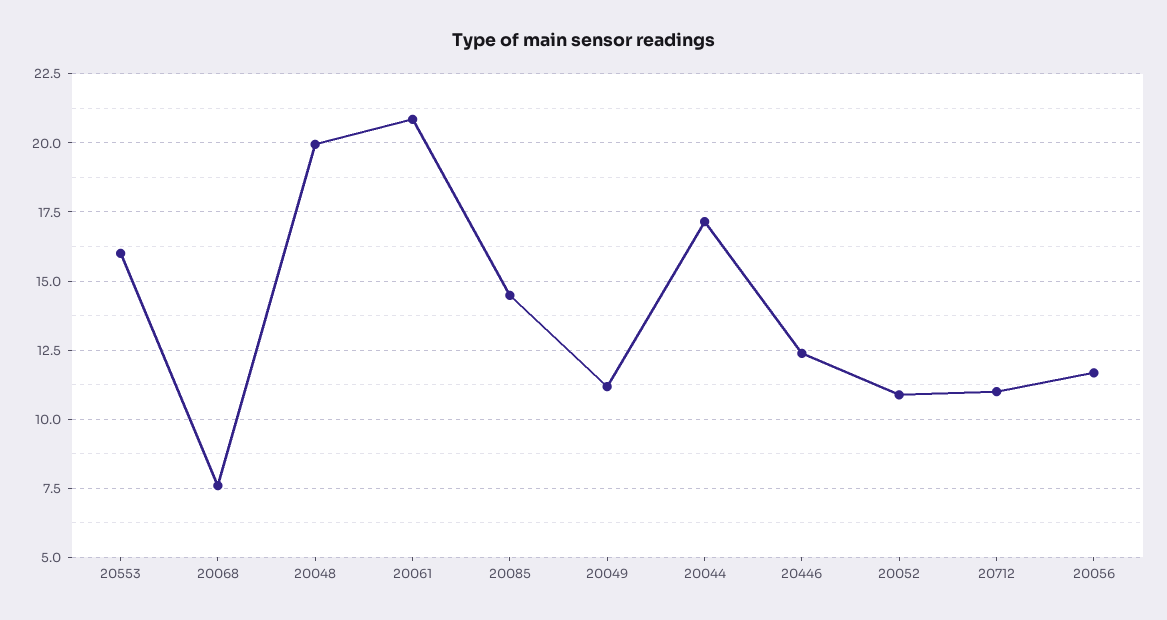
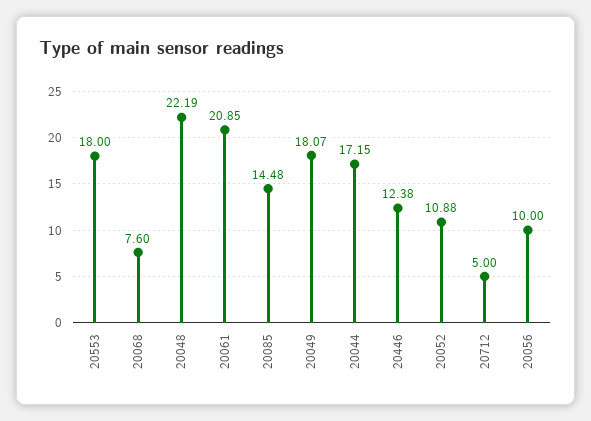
  {
-   "20553": 16,
+   "20553": 18,
    "20068": 7.6,
-   "20048": 20,
+   "20048": 22.19,
    "20061": 20.85,
    "20085": 14.48,
-   "20049": 11.25,
+   "20049": 18.07,
    "20044": 17.15,
    "20446": 12.38,
    "20052": 10.88,
-   "20712": 11,
+   "20712": 5,
-   "20056": 11.75
+   "20056": 10
  }

